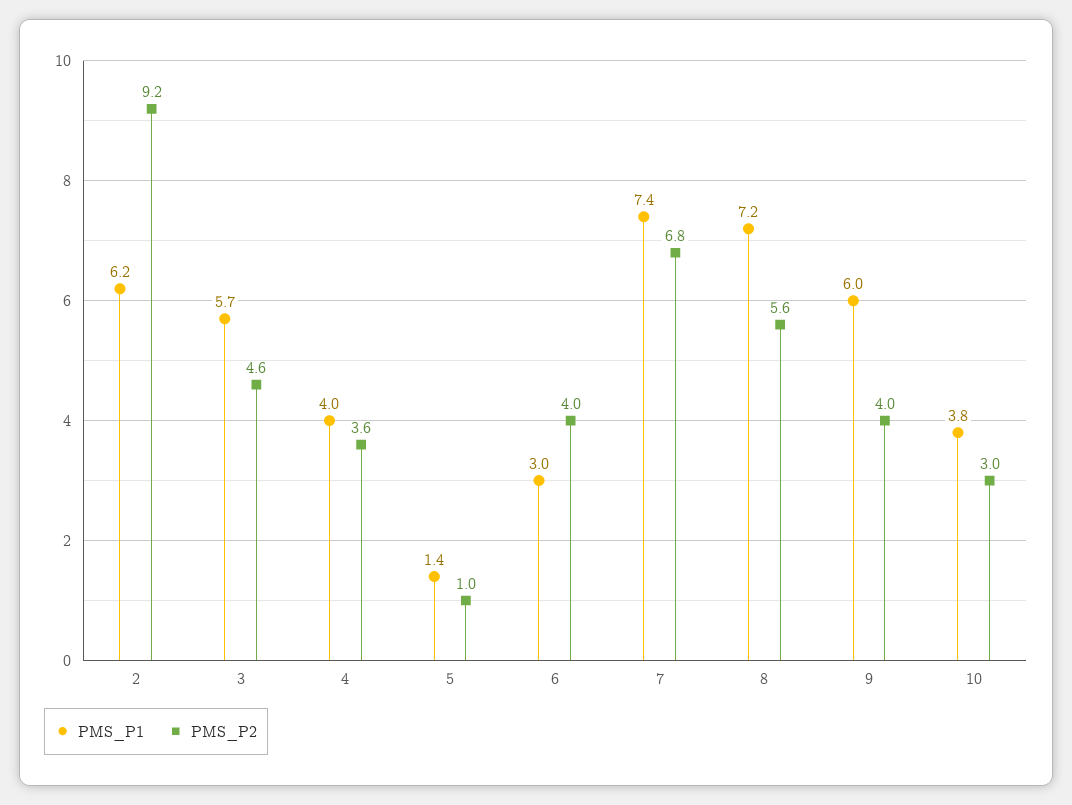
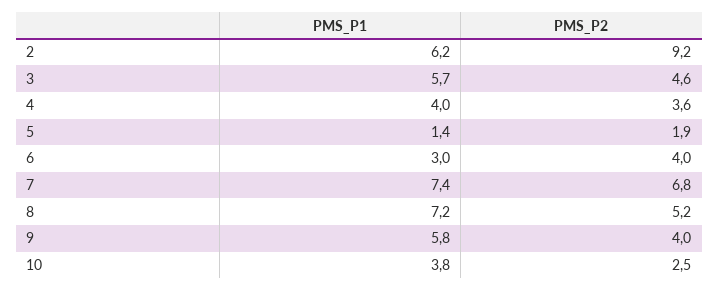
  {
    "PMS_P1": {
      "2": 6.2,
      "3": 5.7,
      "4": 4,
      "5": 1.4,
      "6": 3,
      "7": 7.4,
      "8": 7.2,
-     "9": 6,
+     "9": 5.8,
      "10": 3.8
    },
    "PMS_P2": {
      "2": 9.2,
      "3": 4.6,
      "4": 3.6,
-     "5": 1,
+     "5": 1.9,
      "6": 4,
      "7": 6.8,
-     "8": 5.6,
+     "8": 5.2,
      "9": 4,
-     "10": 3
+     "10": 2.5
    }
  }

